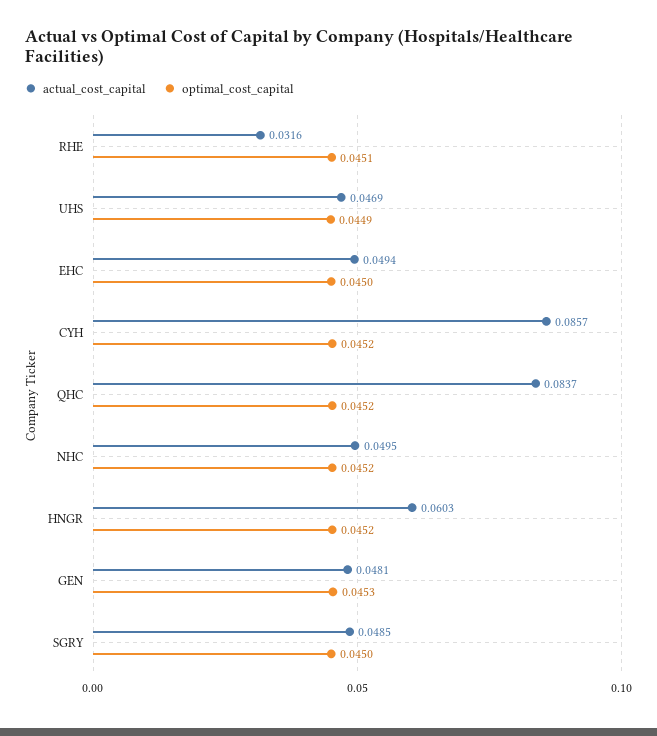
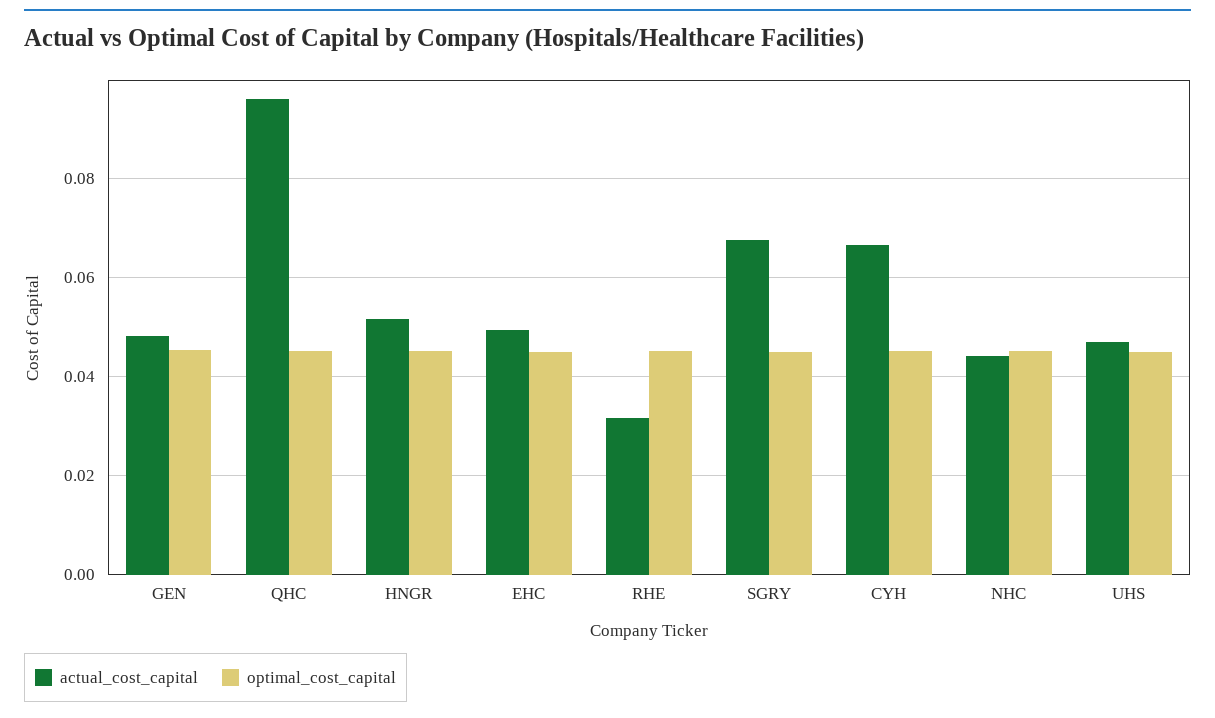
  {
    "actual_cost_capital": {
      "RHE": 0.0316,
      "UHS": 0.0469,
      "EHC": 0.0494,
-     "CYH": 0.0857,
+     "CYH": 0.066,
-     "QHC": 0.0837,
+     "QHC": 0.096,
-     "NHC": 0.0495,
+     "NHC": 0.044,
-     "HNGR": 0.0603,
+     "HNGR": 0.052,
      "GEN": 0.0481,
-     "SGRY": 0.0485
+     "SGRY": 0.068
    },
    "optimal_cost_capital": {
      "RHE": 0.0451,
      "UHS": 0.0449,
      "EHC": 0.045,
      "CYH": 0.0452,
      "QHC": 0.0452,
      "NHC": 0.0452,
      "HNGR": 0.0452,
      "GEN": 0.0453,
      "SGRY": 0.045
    }
  }

